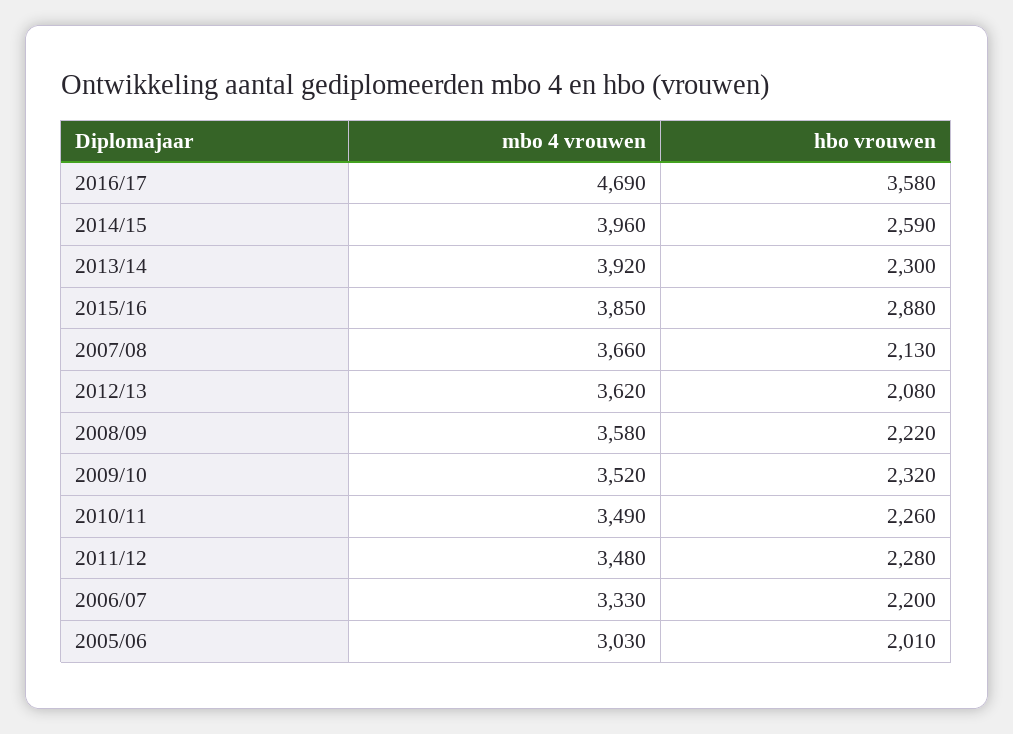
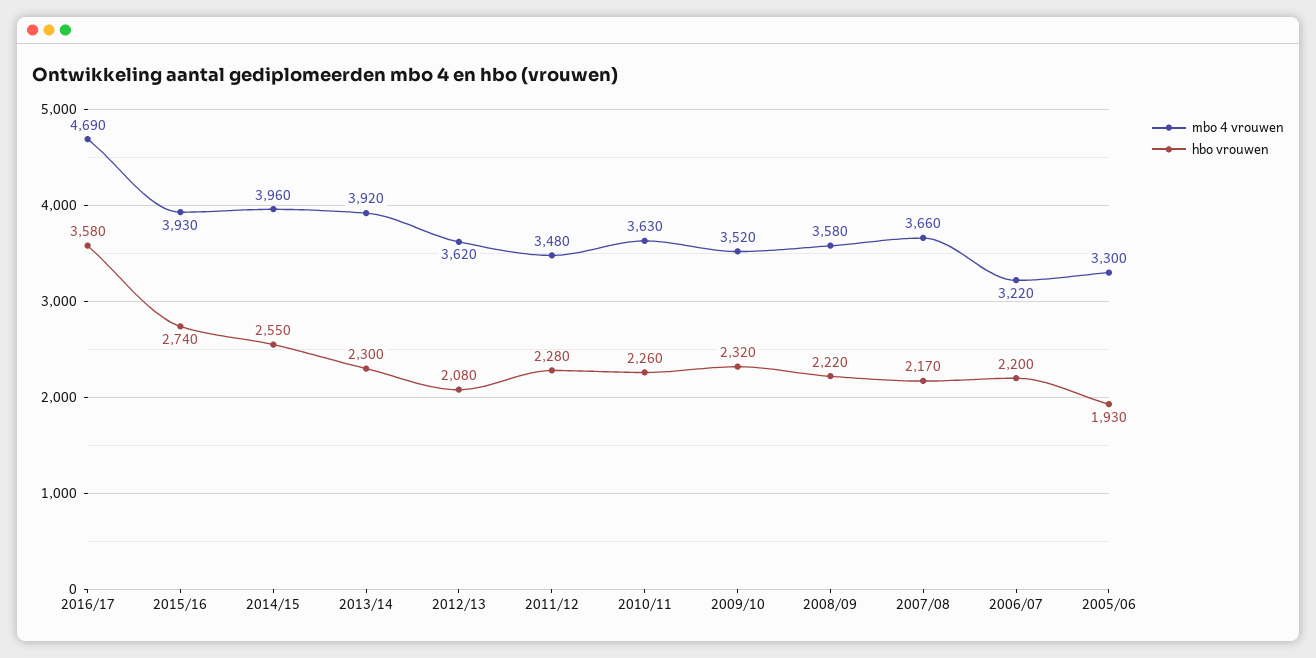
  {
    "mbo 4 vrouwen": {
      "2016/17": 4690,
      "2014/15": 3960,
      "2013/14": 3920,
-     "2015/16": 3850,
+     "2015/16": 3930,
      "2007/08": 3660,
      "2012/13": 3620,
      "2008/09": 3580,
      "2009/10": 3520,
-     "2010/11": 3490,
+     "2010/11": 3630,
      "2011/12": 3480,
-     "2006/07": 3330,
+     "2006/07": 3220,
-     "2005/06": 3030
+     "2005/06": 3300
    },
    "hbo vrouwen": {
      "2016/17": 3580,
-     "2014/15": 2590,
+     "2014/15": 2550,
      "2013/14": 2300,
-     "2015/16": 2880,
+     "2015/16": 2740,
-     "2007/08": 2130,
+     "2007/08": 2170,
      "2012/13": 2080,
      "2008/09": 2220,
      "2009/10": 2320,
      "2010/11": 2260,
      "2011/12": 2280,
      "2006/07": 2200,
-     "2005/06": 2010
+     "2005/06": 1930
    }
  }

